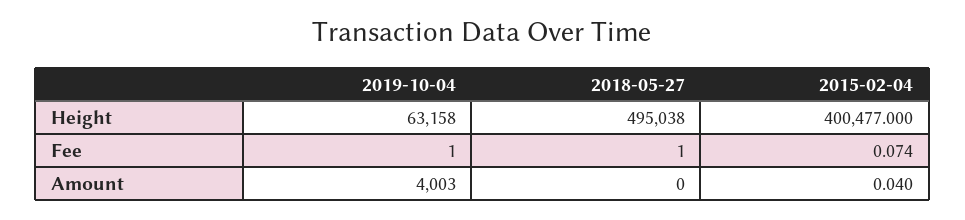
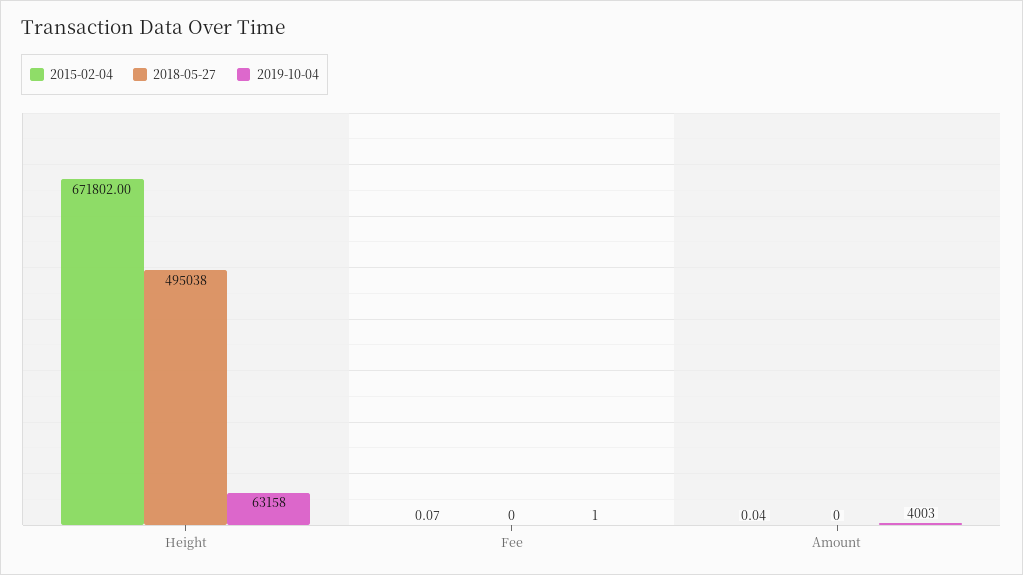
  {
    "2019-10-04": {
      "Height": 63158,
      "Fee": 1,
      "Amount": 4003
    },
    "2018-05-27": {
      "Height": 495038,
-     "Fee": 1,
+     "Fee": 0,
      "Amount": 0
    },
    "2015-02-04": {
-     "Height": 400477,
+     "Height": 671802,
      "Fee": 0.074,
      "Amount": 0.04
    }
  }

